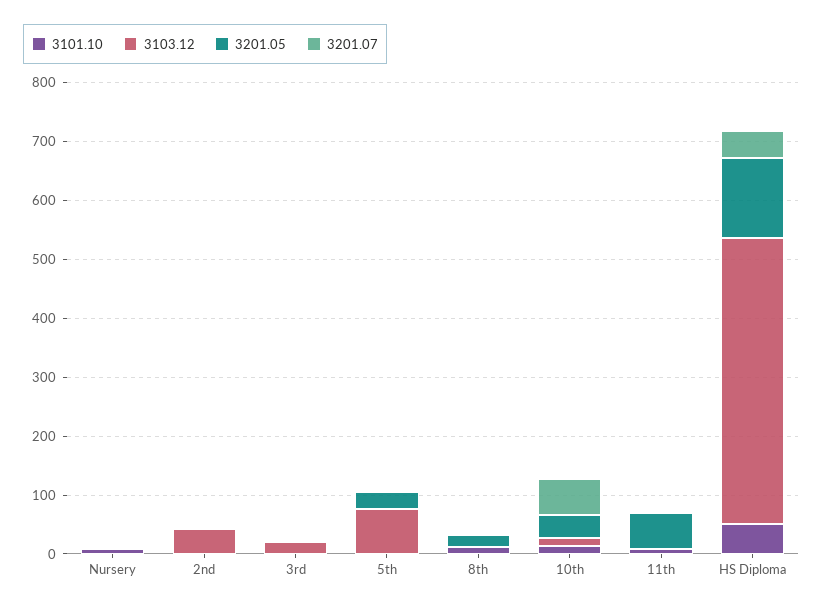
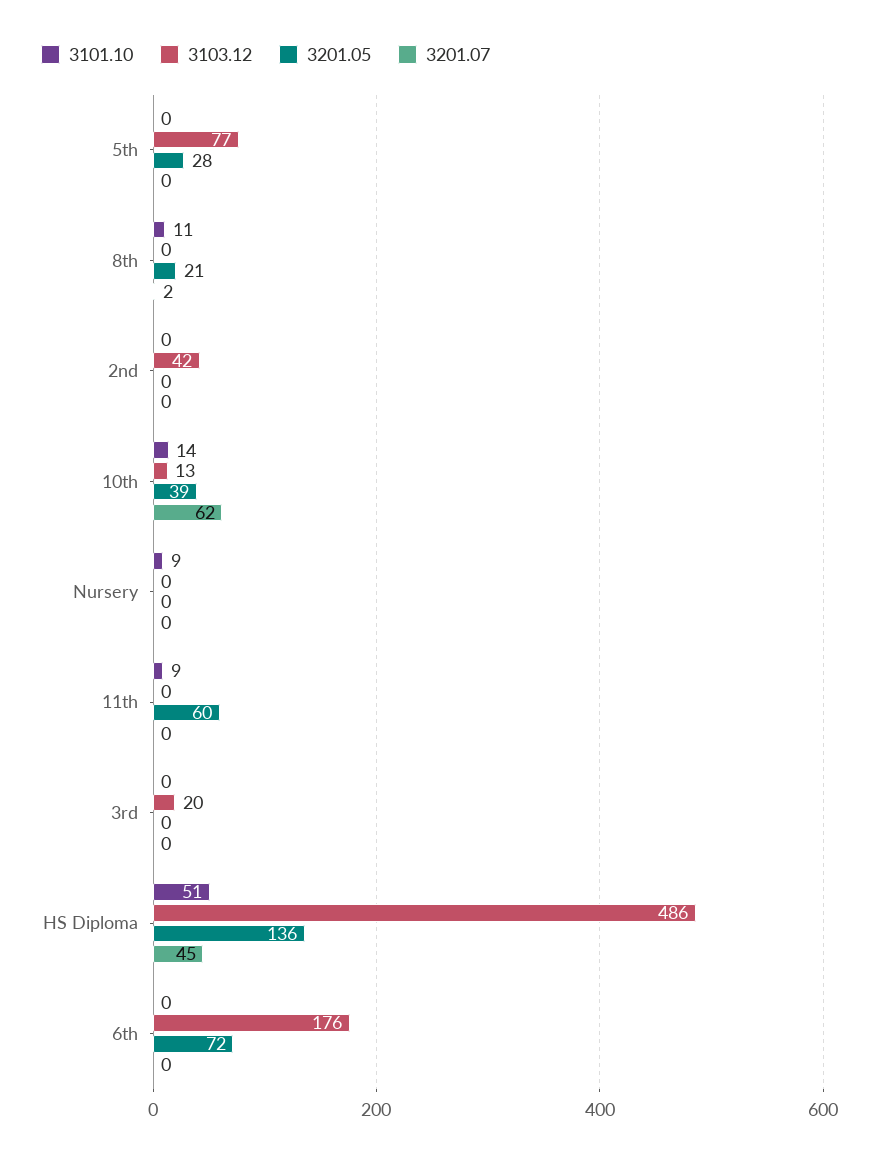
  {
    "3101.10": {
      "Nursery": 9,
      "2nd": 0,
      "3rd": 0,
      "5th": 0,
      "8th": 11,
      "10th": 14,
      "11th": 9,
-     "HS Diploma": 51
+     "HS Diploma": 51,
+     "6th": 0
    },
    "3103.12": {
      "Nursery": 0,
      "2nd": 42,
      "3rd": 20,
      "5th": 77,
      "8th": 0,
      "10th": 13,
      "11th": 0,
-     "HS Diploma": 486
+     "HS Diploma": 486,
+     "6th": 176
    },
    "3201.05": {
      "Nursery": 0,
      "2nd": 0,
      "3rd": 0,
      "5th": 28,
      "8th": 21,
      "10th": 39,
      "11th": 60,
-     "HS Diploma": 136
+     "HS Diploma": 136,
+     "6th": 72
    },
    "3201.07": {
      "Nursery": 0,
      "2nd": 0,
      "3rd": 0,
      "5th": 0,
      "8th": 2,
      "10th": 62,
      "11th": 0,
-     "HS Diploma": 45
+     "HS Diploma": 45,
+     "6th": 0
    }
  }

